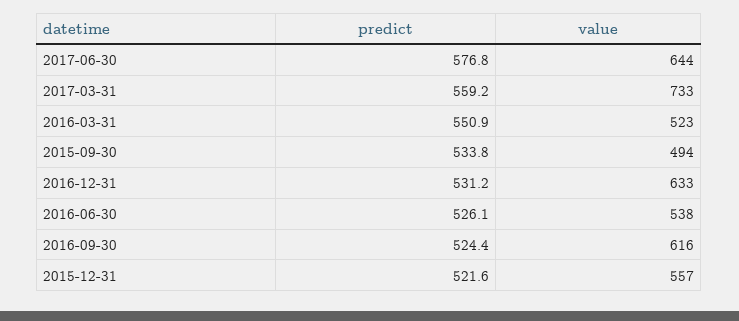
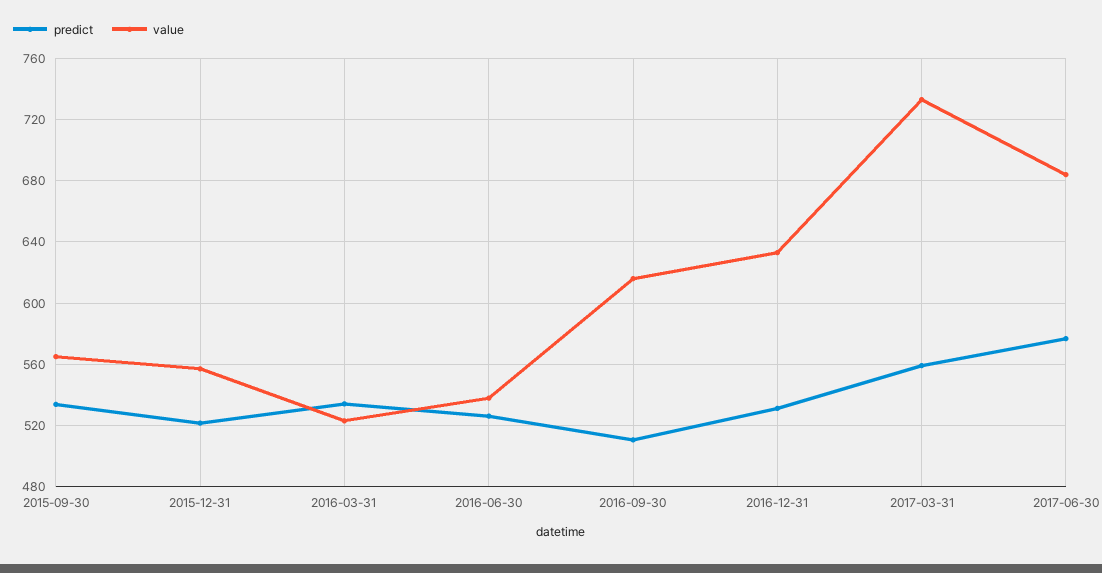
  {
    "predict": {
      "2017-06-30": 576.8,
      "2017-03-31": 559.2,
-     "2016-03-31": 550.9,
+     "2016-03-31": 535,
      "2015-09-30": 533.8,
      "2016-12-31": 531.2,
      "2016-06-30": 526.1,
-     "2016-09-30": 524.4,
+     "2016-09-30": 510,
      "2015-12-31": 521.6
    },
    "value": {
-     "2017-06-30": 644,
+     "2017-06-30": 685,
      "2017-03-31": 733,
      "2016-03-31": 523,
-     "2015-09-30": 494,
+     "2015-09-30": 565,
      "2016-12-31": 633,
      "2016-06-30": 538,
      "2016-09-30": 616,
      "2015-12-31": 557
    }
  }

